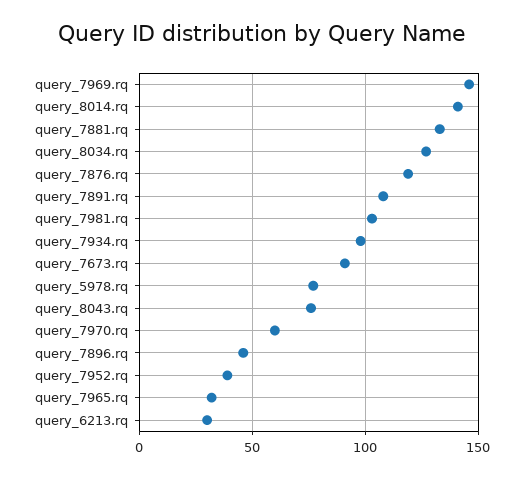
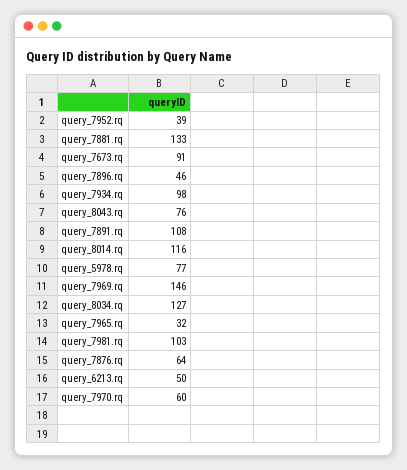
  {
    "query_7969.rq": 146,
-   "query_8014.rq": 140,
+   "query_8014.rq": 116,
    "query_7881.rq": 133,
    "query_8034.rq": 127,
-   "query_7876.rq": 120,
+   "query_7876.rq": 64,
    "query_7891.rq": 108,
    "query_7981.rq": 103,
    "query_7934.rq": 98,
    "query_7673.rq": 91,
    "query_5978.rq": 77,
    "query_8043.rq": 76,
    "query_7970.rq": 60,
    "query_7896.rq": 46,
    "query_7952.rq": 39,
    "query_7965.rq": 32,
-   "query_6213.rq": 30
+   "query_6213.rq": 50
  }

